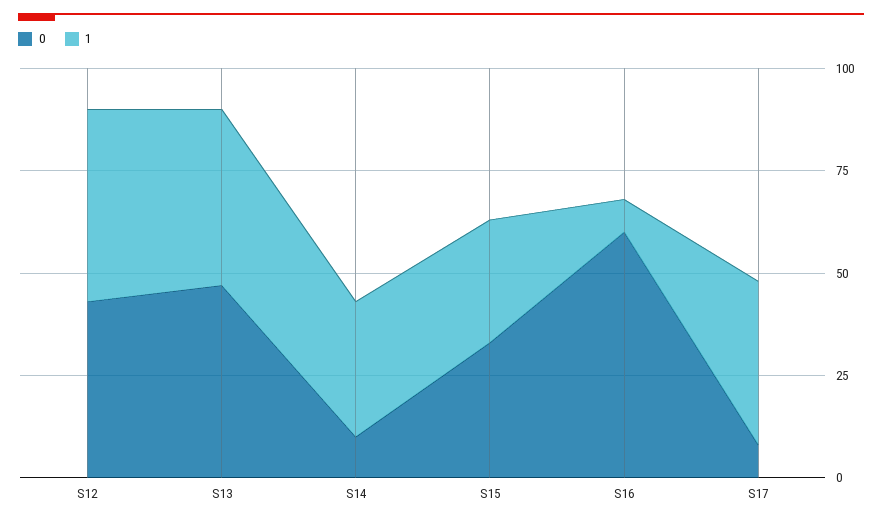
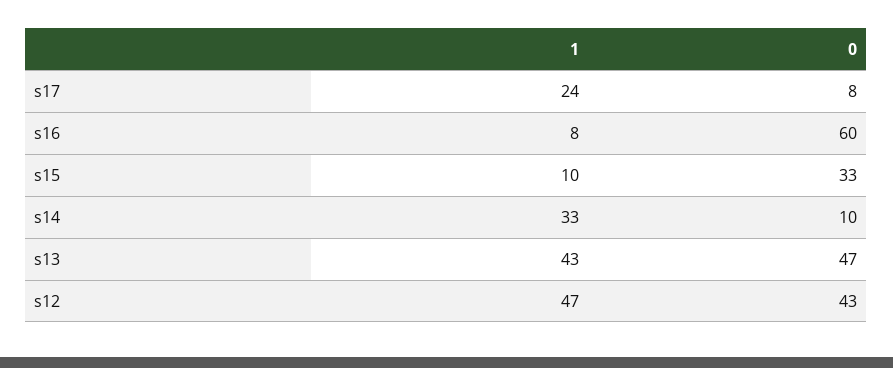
  {
    "0": {
      "S12": 43,
      "S13": 47,
      "S14": 10,
      "S15": 33,
      "S16": 60,
      "S17": 8
    },
    "1": {
      "S12": 47,
      "S13": 43,
      "S14": 33,
-     "S15": 30,
+     "S15": 10,
      "S16": 8,
-     "S17": 40
+     "S17": 24
    }
  }

